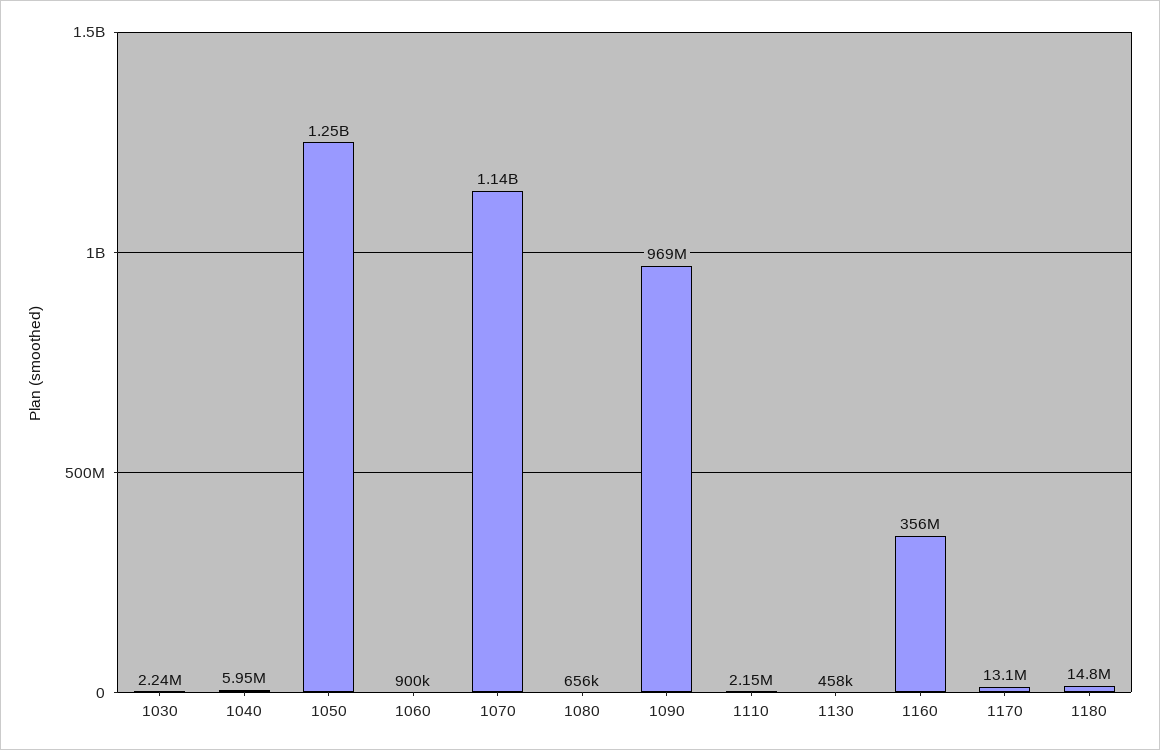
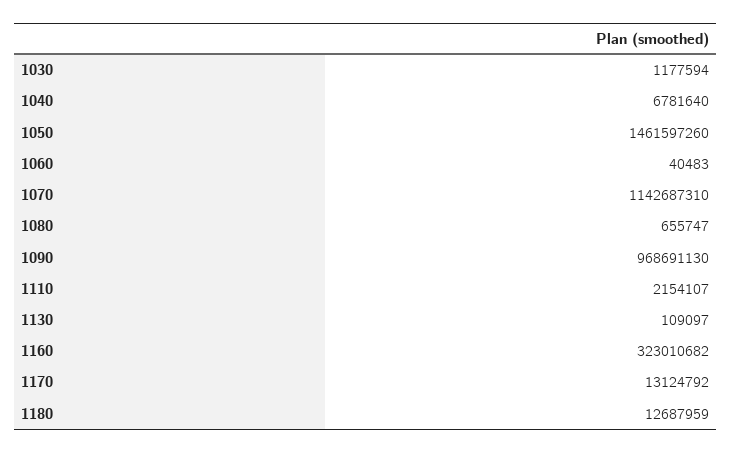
  {
-   "1030": 2240000,
+   "1030": 1177594,
-   "1040": 5950000,
+   "1040": 6781640,
-   "1050": 1250000000,
+   "1050": 1461597260,
-   "1060": 900000,
+   "1060": 40483,
    "1070": 1142687310,
    "1080": 655747,
    "1090": 968691130,
    "1110": 2154107,
-   "1130": 458000,
+   "1130": 109097,
-   "1160": 356000000,
+   "1160": 323010682,
    "1170": 13124792,
-   "1180": 14800000
+   "1180": 12687959
  }

